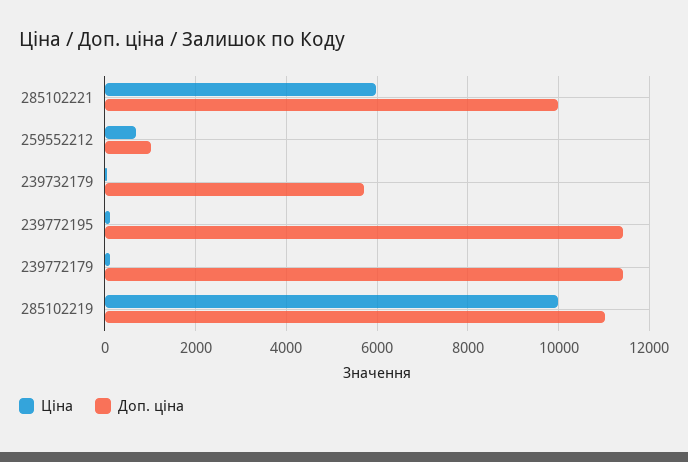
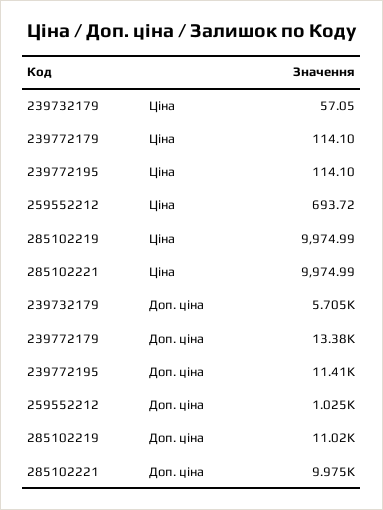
  {
    "Ціна": {
-     "285102221": 6000,
+     "285102221": 9974.99,
      "259552212": 693.72,
      "239732179": 57.05,
      "239772195": 114.1,
      "239772179": 114.1,
      "285102219": 9974.99
    },
    "Доп. ціна": {
      "285102221": 9975,
      "259552212": 1025,
      "239732179": 5705,
      "239772195": 11410,
-     "239772179": 11400,
+     "239772179": 13380,
      "285102219": 11020
    }
  }

